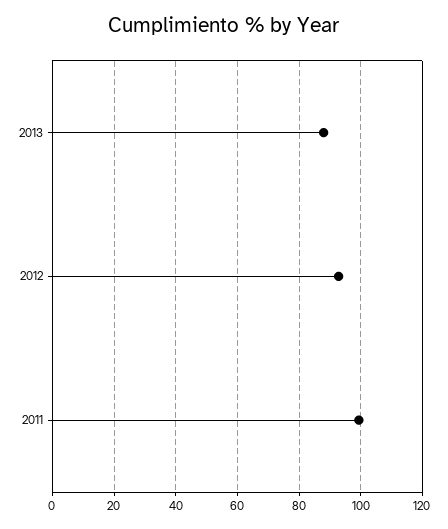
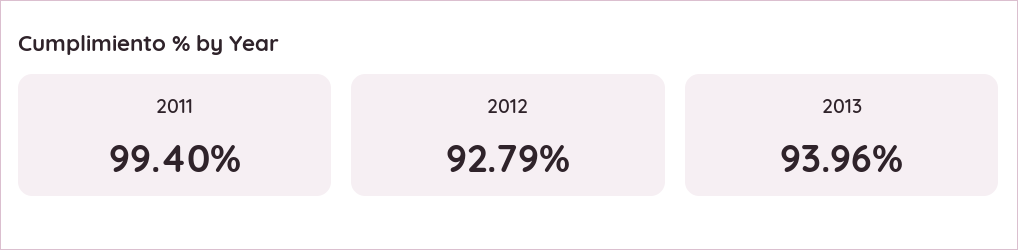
  {
-   "2013": 88,
+   "2013": 93.96,
    "2012": 92.79,
    "2011": 99.4
  }

